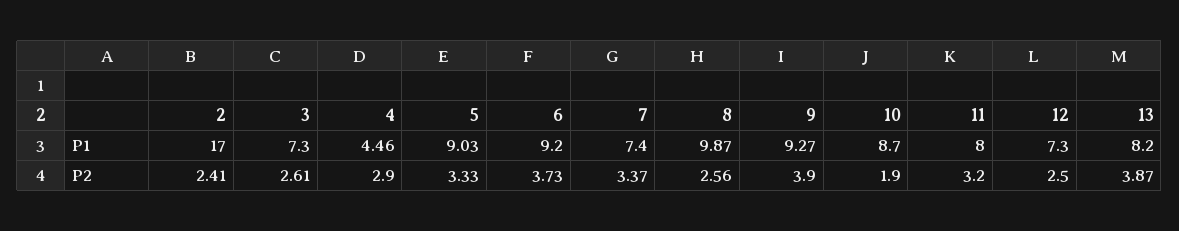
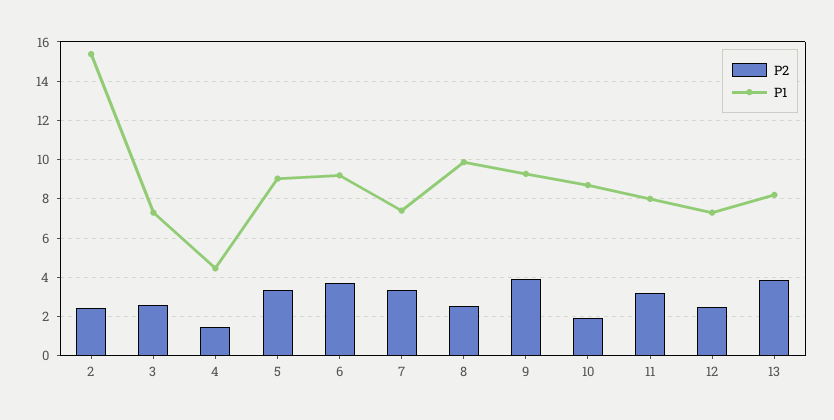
  {
    "P1": {
-     "2": 17,
+     "2": 15.5,
      "3": 7.3,
      "4": 4.46,
      "5": 9.03,
      "6": 9.2,
      "7": 7.4,
      "8": 9.87,
      "9": 9.27,
      "10": 8.7,
      "11": 8,
      "12": 7.3,
      "13": 8.2
    },
    "P2": {
      "2": 2.41,
      "3": 2.61,
-     "4": 2.9,
+     "4": 1.5,
      "5": 3.33,
      "6": 3.73,
      "7": 3.37,
      "8": 2.56,
      "9": 3.9,
      "10": 1.9,
      "11": 3.2,
      "12": 2.5,
      "13": 3.87
    }
  }

